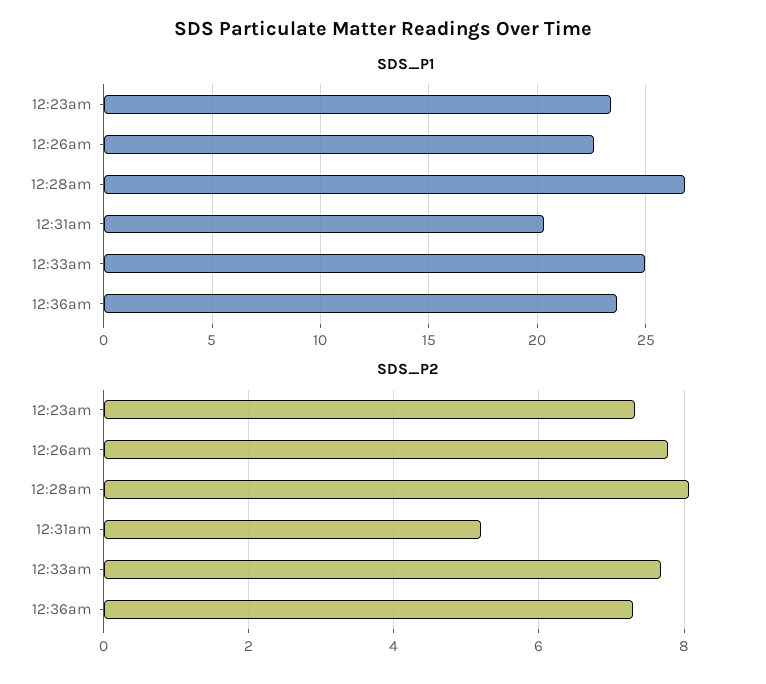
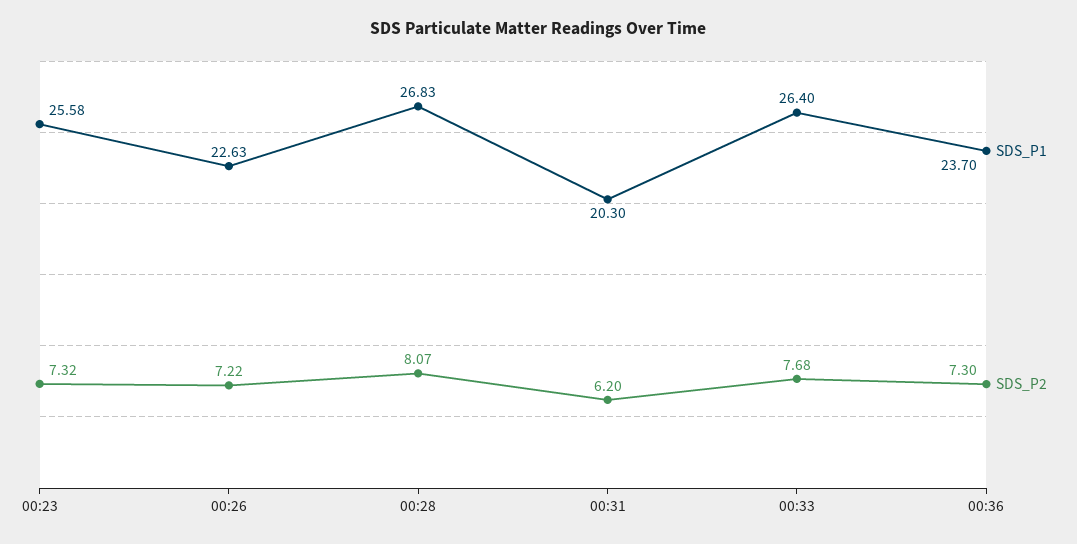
  {
    "SDS_P1": {
-     "12:23am": 23.5,
+     "12:23am": 25.58,
      "12:26am": 22.63,
      "12:28am": 26.83,
      "12:31am": 20.3,
-     "12:33am": 25,
+     "12:33am": 26.4,
      "12:36am": 23.7
    },
    "SDS_P2": {
      "12:23am": 7.32,
-     "12:26am": 7.8,
+     "12:26am": 7.22,
      "12:28am": 8.07,
-     "12:31am": 5.2,
+     "12:31am": 6.2,
      "12:33am": 7.68,
      "12:36am": 7.3
    }
  }

